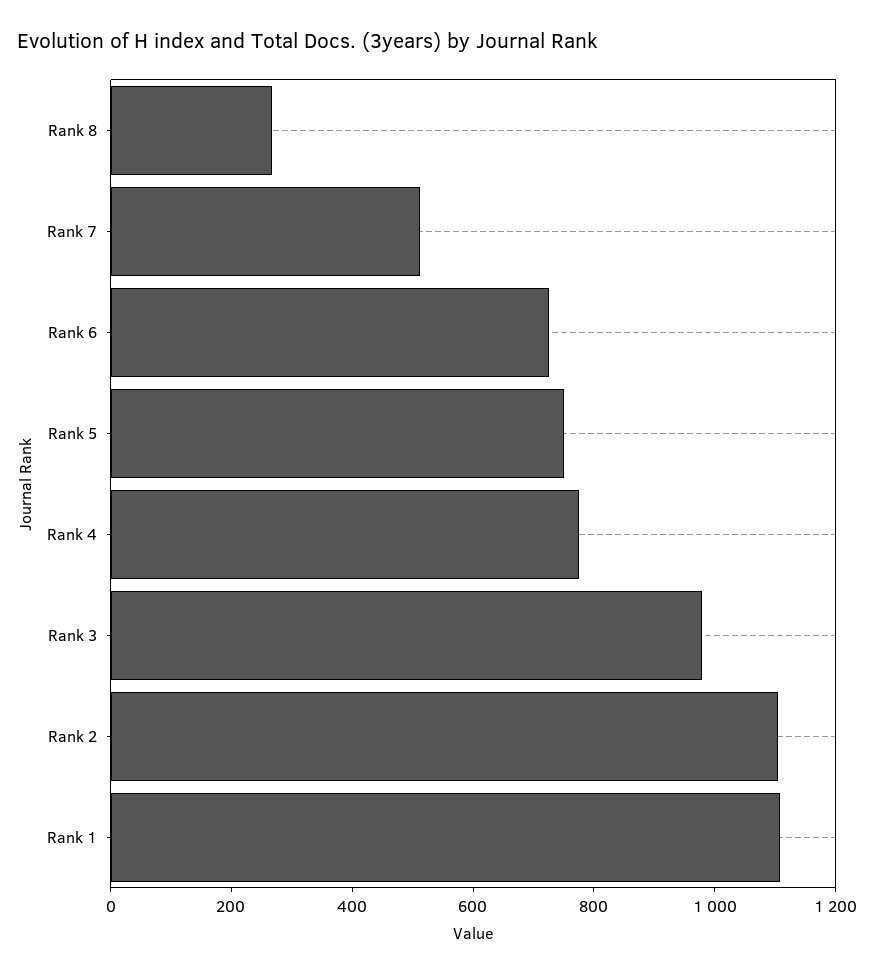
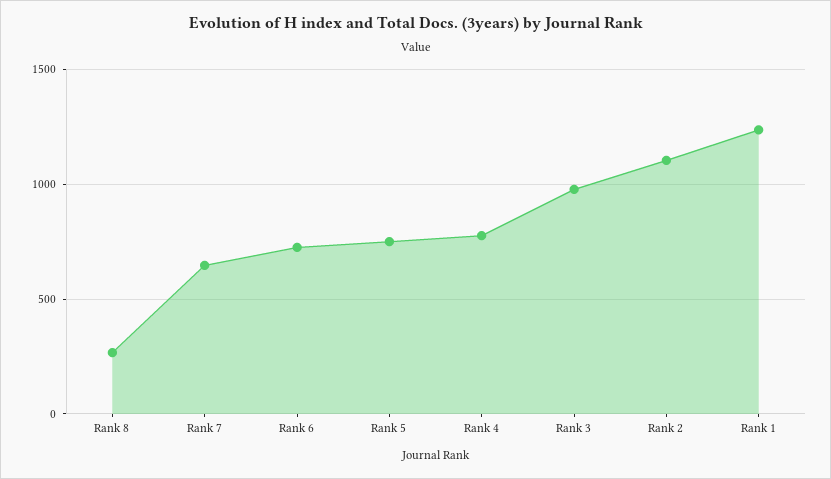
  {
    "Rank 8": 250,
-   "Rank 7": 500,
+   "Rank 7": 650,
    "Rank 6": 750,
    "Rank 5": 750,
    "Rank 4": 800,
    "Rank 3": 1000,
    "Rank 2": 1100,
-   "Rank 1": 1100
+   "Rank 1": 1250
  }

